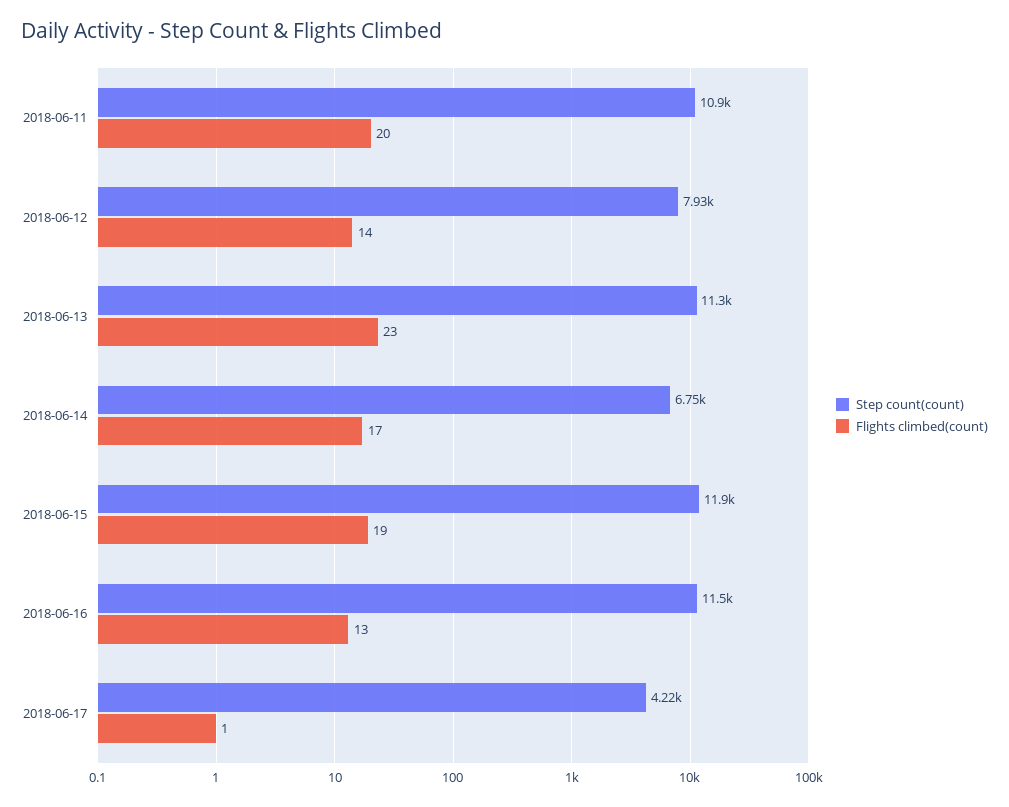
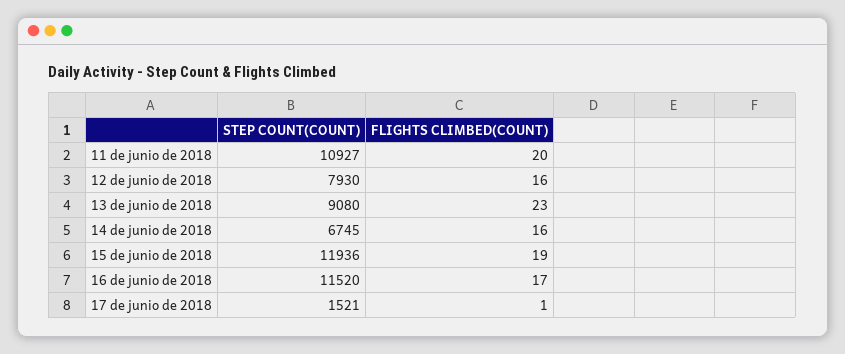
  {
    "Step count(count)": {
      "2018-06-11": 10927,
      "2018-06-12": 7930,
-     "2018-06-13": 11300,
+     "2018-06-13": 9080,
      "2018-06-14": 6745,
      "2018-06-15": 11936,
      "2018-06-16": 11520,
-     "2018-06-17": 4220
+     "2018-06-17": 1521
    },
    "Flights climbed(count)": {
      "2018-06-11": 20,
-     "2018-06-12": 14,
+     "2018-06-12": 16,
      "2018-06-13": 23,
-     "2018-06-14": 17,
+     "2018-06-14": 16,
      "2018-06-15": 19,
-     "2018-06-16": 13,
+     "2018-06-16": 17,
      "2018-06-17": 1
    }
  }

